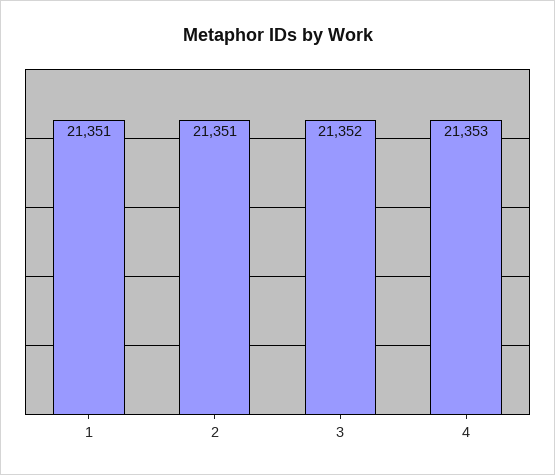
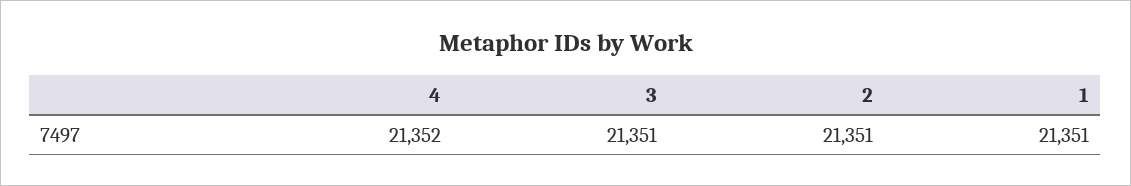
  {
    "1": 21351,
    "2": 21351,
-   "3": 21352,
+   "3": 21351,
-   "4": 21353
+   "4": 21352
  }

